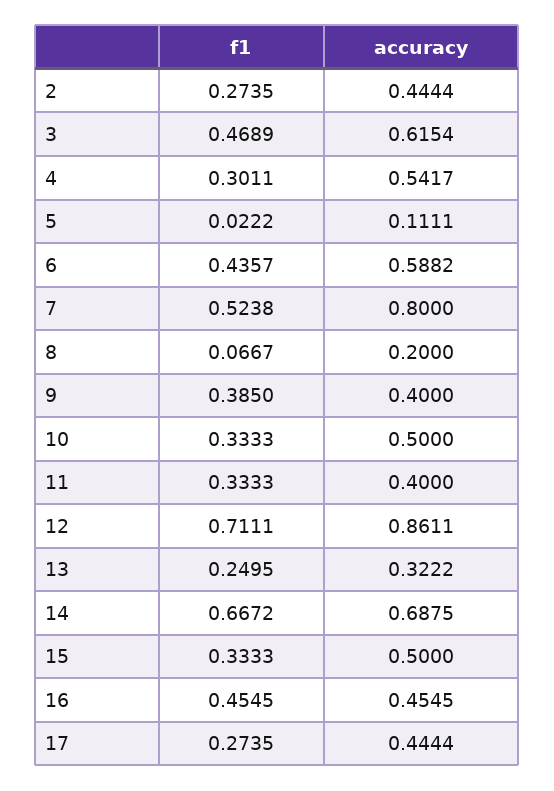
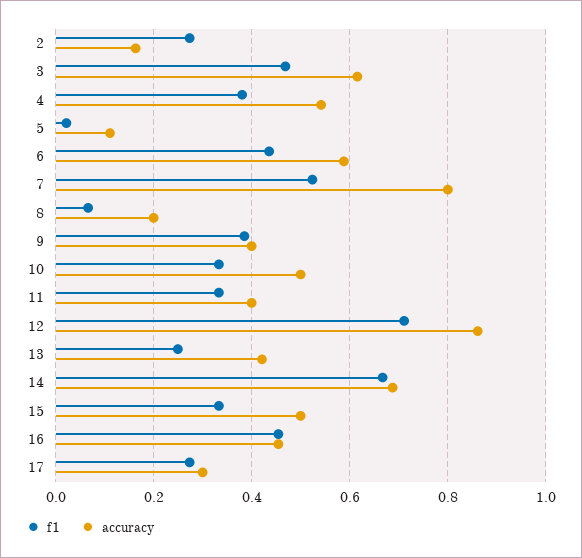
  {
    "f1": {
      "2": 0.2735,
      "3": 0.4689,
-     "4": 0.3011,
+     "4": 0.38,
      "5": 0.0222,
      "6": 0.4357,
      "7": 0.5238,
      "8": 0.0667,
      "9": 0.385,
      "10": 0.3333,
      "11": 0.3333,
      "12": 0.7111,
      "13": 0.2495,
      "14": 0.6672,
      "15": 0.3333,
      "16": 0.4545,
      "17": 0.2735
    },
    "accuracy": {
-     "2": 0.4444,
+     "2": 0.16,
      "3": 0.6154,
      "4": 0.5417,
      "5": 0.1111,
      "6": 0.5882,
      "7": 0.8,
      "8": 0.2,
      "9": 0.4,
      "10": 0.5,
      "11": 0.4,
      "12": 0.8611,
-     "13": 0.3222,
+     "13": 0.42,
      "14": 0.6875,
      "15": 0.5,
      "16": 0.4545,
-     "17": 0.4444
+     "17": 0.3
    }
  }

